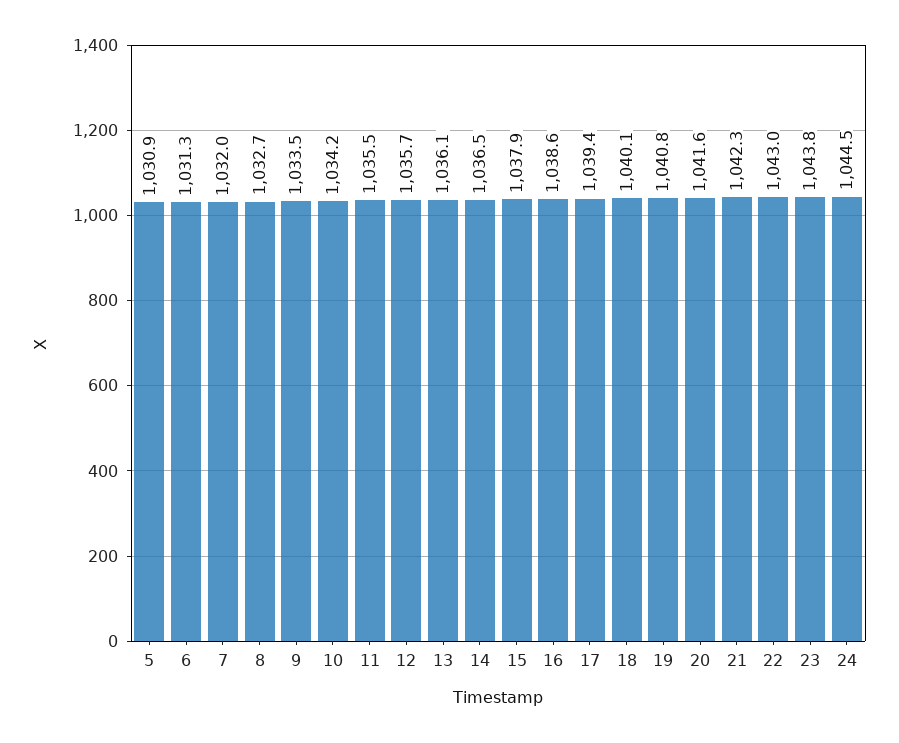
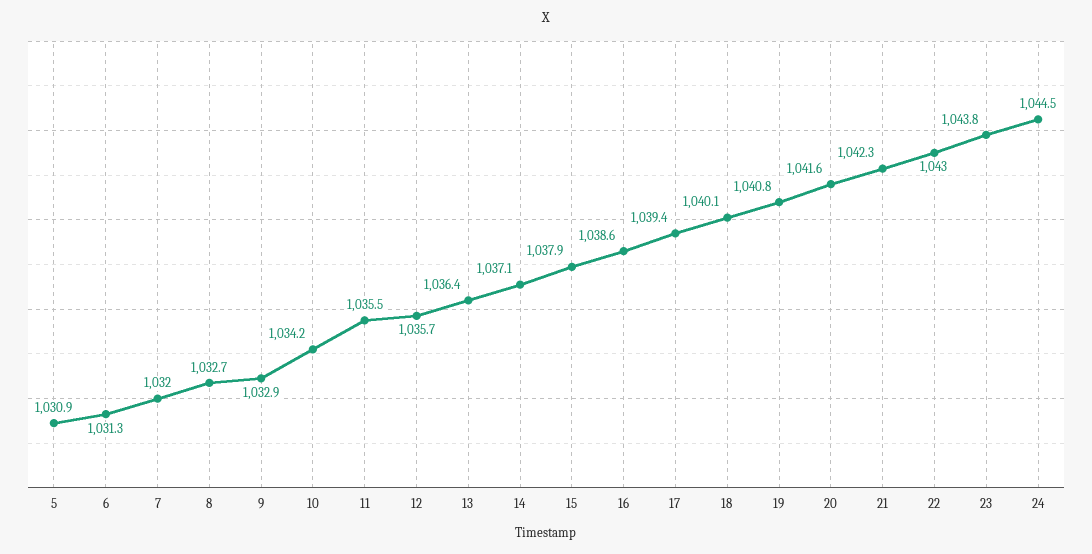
  {
    "5": 1030.9,
    "6": 1031.3,
    "7": 1032,
    "8": 1032.7,
-   "9": 1033.5,
+   "9": 1032.9,
    "10": 1034.2,
    "11": 1035.5,
    "12": 1035.7,
-   "13": 1036.1,
+   "13": 1036.4,
-   "14": 1036.5,
+   "14": 1037.1,
    "15": 1037.9,
    "16": 1038.6,
    "17": 1039.4,
    "18": 1040.1,
    "19": 1040.8,
    "20": 1041.6,
    "21": 1042.3,
    "22": 1043,
    "23": 1043.8,
    "24": 1044.5
  }

